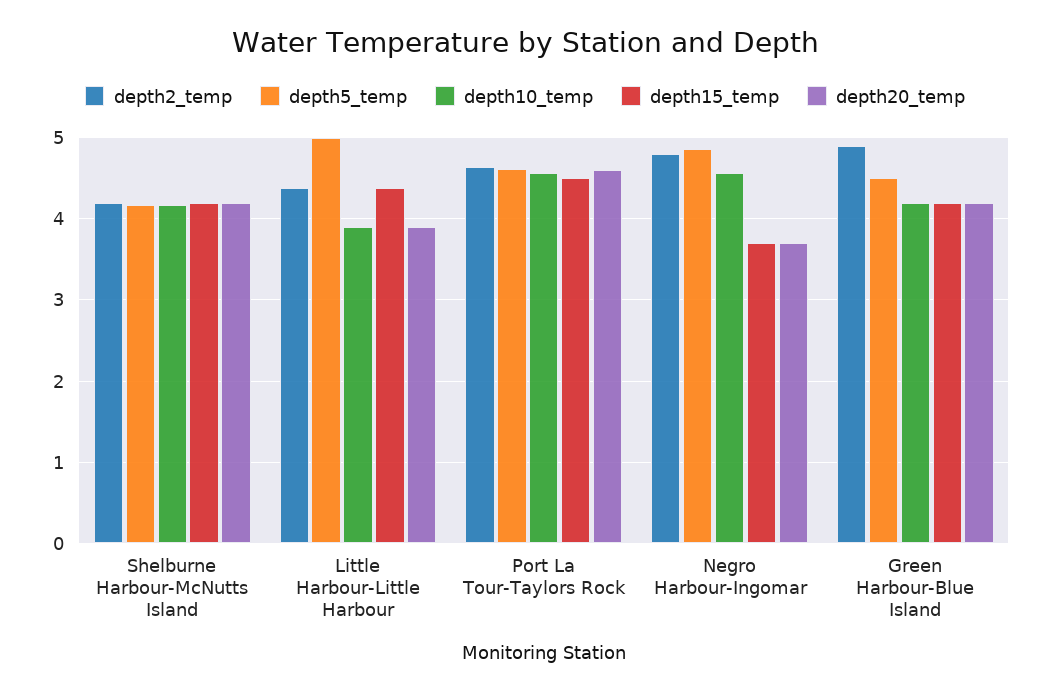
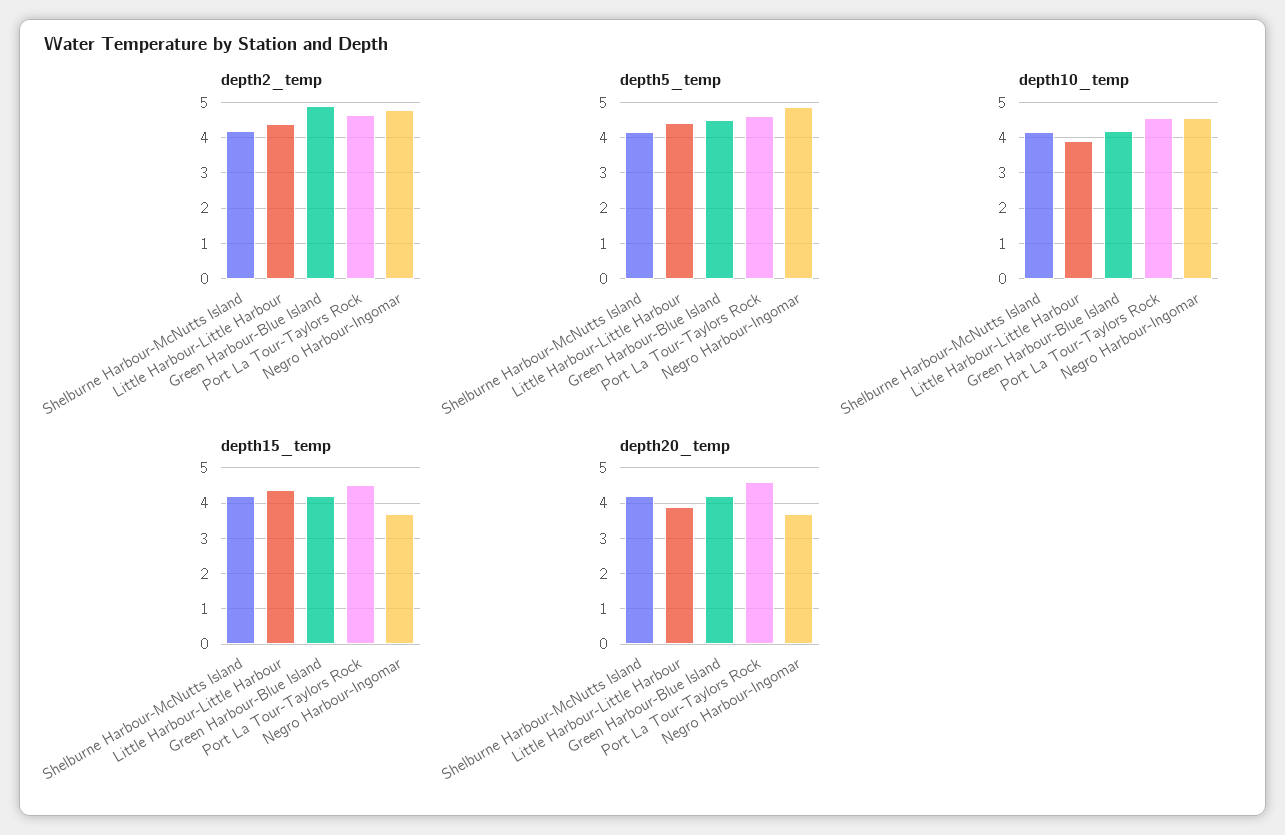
  {
    "depth2_temp": {
      "Shelburne Harbour-McNutts Island": 4.2,
      "Little Harbour-Little Harbour": 4.4,
      "Port La Tour-Taylors Rock": 4.6,
      "Negro Harbour-Ingomar": 4.8,
      "Green Harbour-Blue Island": 4.9
    },
    "depth5_temp": {
      "Shelburne Harbour-McNutts Island": 4.2,
-     "Little Harbour-Little Harbour": 5,
+     "Little Harbour-Little Harbour": 4.4,
      "Port La Tour-Taylors Rock": 4.6,
      "Negro Harbour-Ingomar": 4.9,
      "Green Harbour-Blue Island": 4.5
    },
    "depth10_temp": {
      "Shelburne Harbour-McNutts Island": 4.2,
      "Little Harbour-Little Harbour": 3.9,
      "Port La Tour-Taylors Rock": 4.6,
      "Negro Harbour-Ingomar": 4.6,
      "Green Harbour-Blue Island": 4.2
    },
    "depth15_temp": {
      "Shelburne Harbour-McNutts Island": 4.2,
      "Little Harbour-Little Harbour": 4.4,
      "Port La Tour-Taylors Rock": 4.5,
      "Negro Harbour-Ingomar": 3.7,
      "Green Harbour-Blue Island": 4.2
    },
    "depth20_temp": {
      "Shelburne Harbour-McNutts Island": 4.2,
      "Little Harbour-Little Harbour": 3.9,
      "Port La Tour-Taylors Rock": 4.6,
      "Negro Harbour-Ingomar": 3.7,
      "Green Harbour-Blue Island": 4.2
    }
  }

